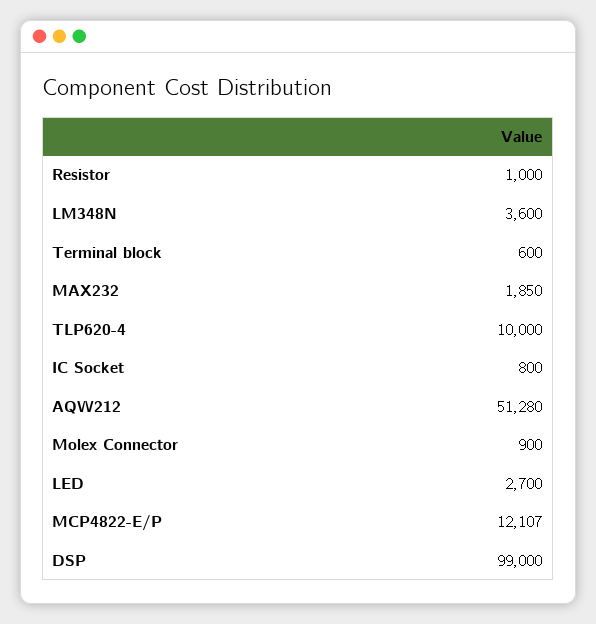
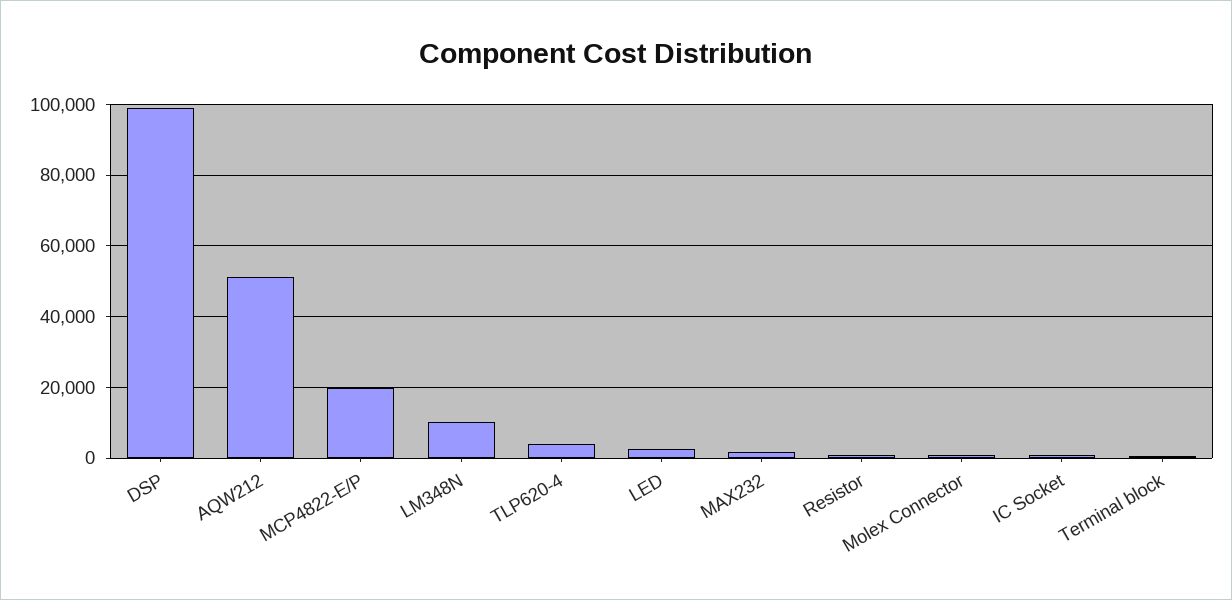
  {
    "Resistor": 1000,
-   "LM348N": 3600,
+   "LM348N": 10000,
    "Terminal block": 600,
    "MAX232": 1850,
-   "TLP620-4": 10000,
+   "TLP620-4": 4000,
    "IC Socket": 800,
    "AQW212": 51280,
    "Molex Connector": 900,
    "LED": 2700,
-   "MCP4822-E/P": 12107,
+   "MCP4822-E/P": 20000,
    "DSP": 99000
  }

